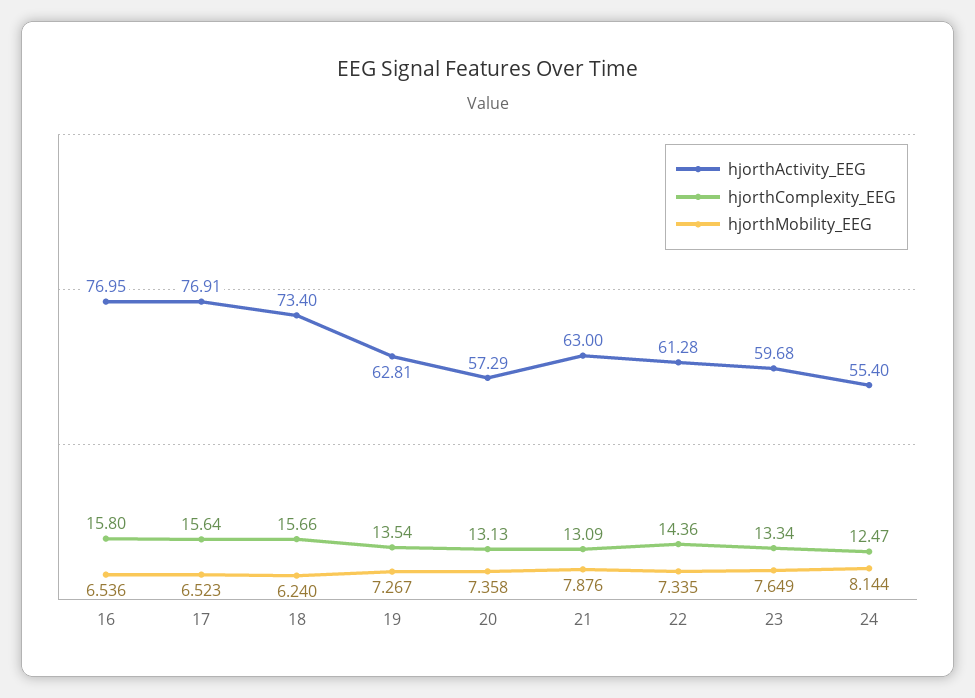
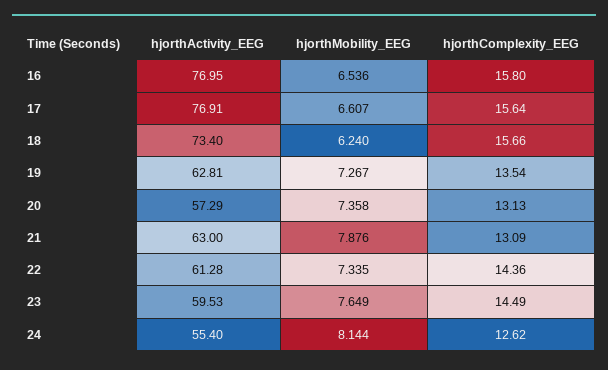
  {
    "hjorthActivity_EEG": {
      "16": 76.95,
      "17": 76.91,
      "18": 73.4,
      "19": 62.81,
      "20": 57.29,
      "21": 63,
      "22": 61.28,
-     "23": 59.68,
+     "23": 59.53,
      "24": 55.4
    },
    "hjorthComplexity_EEG": {
      "16": 15.8,
      "17": 15.64,
      "18": 15.66,
      "19": 13.54,
      "20": 13.13,
      "21": 13.09,
      "22": 14.36,
-     "23": 13.34,
+     "23": 14.49,
-     "24": 12.47
+     "24": 12.62
    },
    "hjorthMobility_EEG": {
      "16": 6.536,
-     "17": 6.523,
+     "17": 6.607,
      "18": 6.24,
      "19": 7.267,
      "20": 7.358,
      "21": 7.876,
      "22": 7.335,
      "23": 7.649,
      "24": 8.144
    }
  }

